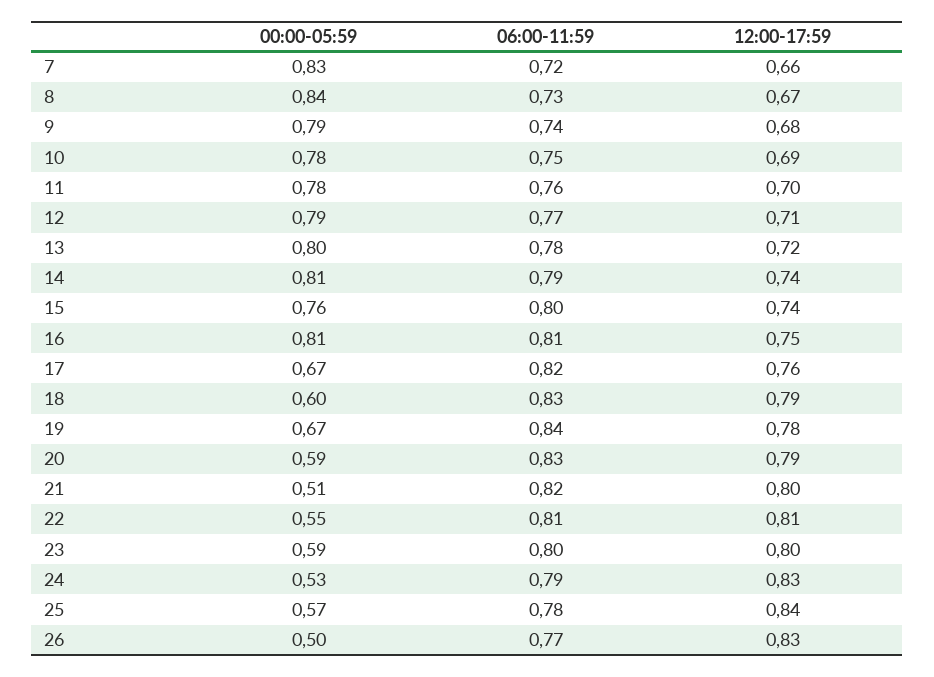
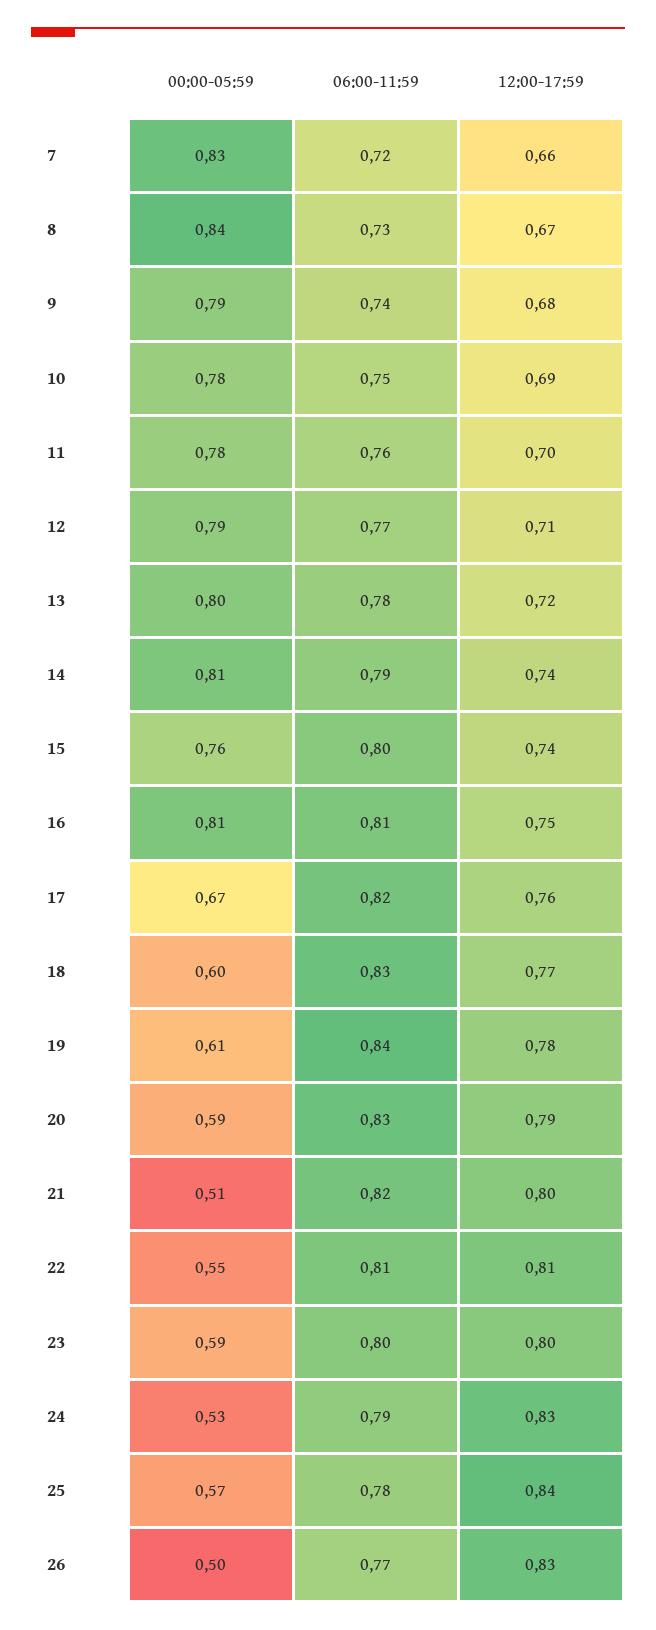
  {
    "00:00-05:59": {
      "7": 0.83,
      "8": 0.84,
      "9": 0.79,
      "10": 0.78,
      "11": 0.78,
      "12": 0.79,
      "13": 0.8,
      "14": 0.81,
      "15": 0.76,
      "16": 0.81,
      "17": 0.67,
      "18": 0.6,
-     "19": 0.67,
+     "19": 0.61,
      "20": 0.59,
      "21": 0.51,
      "22": 0.55,
      "23": 0.59,
      "24": 0.53,
      "25": 0.57,
      "26": 0.5
    },
    "06:00-11:59": {
      "7": 0.72,
      "8": 0.73,
      "9": 0.74,
      "10": 0.75,
      "11": 0.76,
      "12": 0.77,
      "13": 0.78,
      "14": 0.79,
      "15": 0.8,
      "16": 0.81,
      "17": 0.82,
      "18": 0.83,
      "19": 0.84,
      "20": 0.83,
      "21": 0.82,
      "22": 0.81,
      "23": 0.8,
      "24": 0.79,
      "25": 0.78,
      "26": 0.77
    },
    "12:00-17:59": {
      "7": 0.66,
      "8": 0.67,
      "9": 0.68,
      "10": 0.69,
      "11": 0.7,
      "12": 0.71,
      "13": 0.72,
      "14": 0.74,
      "15": 0.74,
      "16": 0.75,
      "17": 0.76,
-     "18": 0.79,
+     "18": 0.77,
      "19": 0.78,
      "20": 0.79,
      "21": 0.8,
      "22": 0.81,
      "23": 0.8,
      "24": 0.83,
      "25": 0.84,
      "26": 0.83
    }
  }

